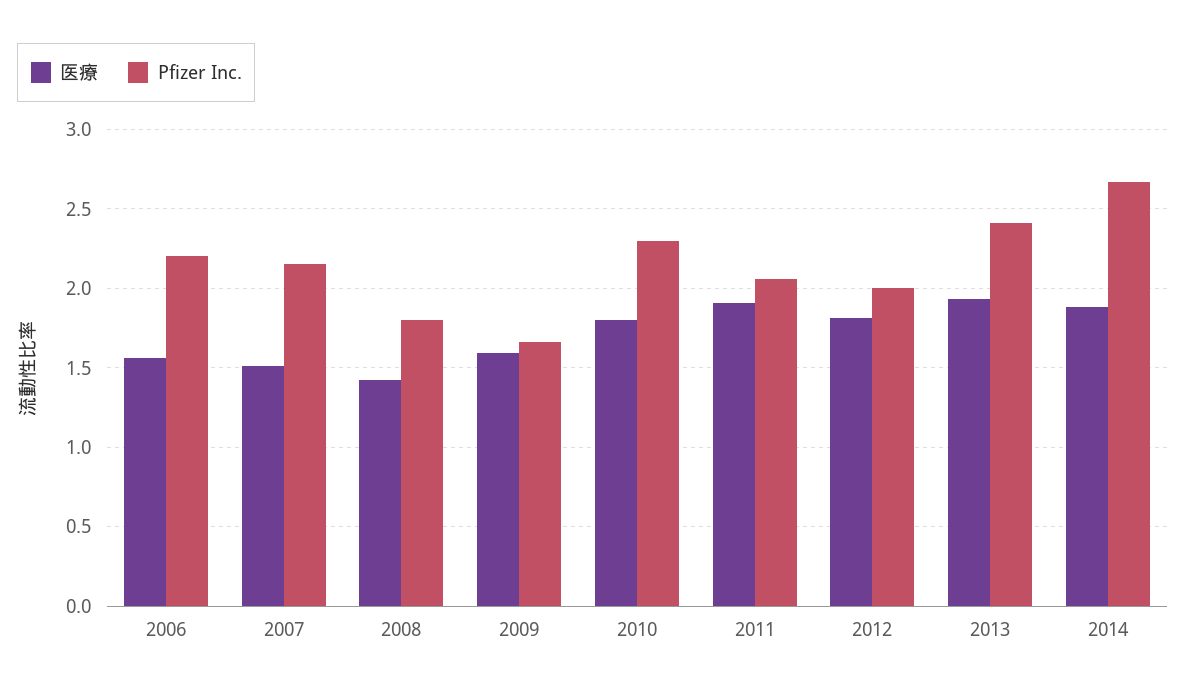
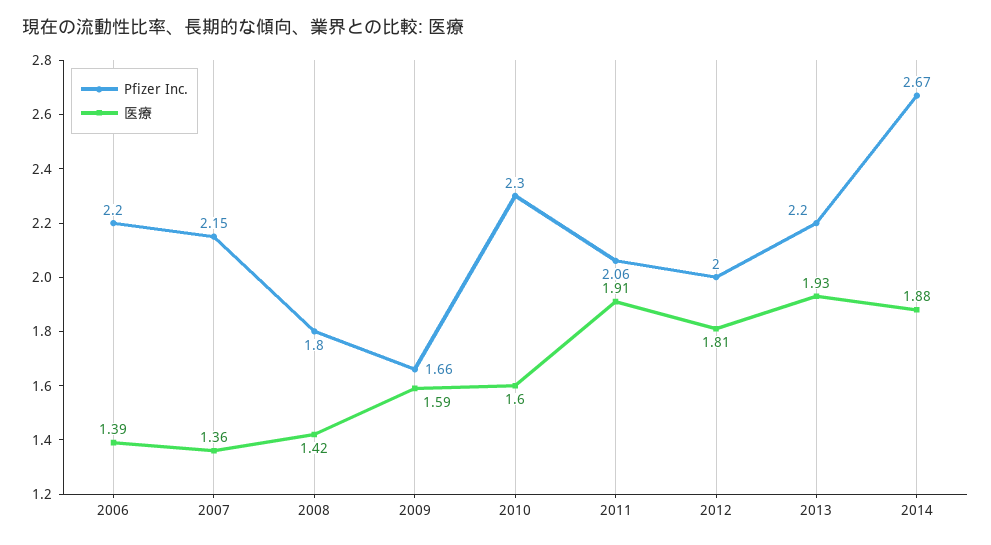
  {
    "医療": {
-     "2006": 1.55,
+     "2006": 1.39,
-     "2007": 1.5,
+     "2007": 1.36,
      "2008": 1.42,
      "2009": 1.59,
-     "2010": 1.8,
+     "2010": 1.6,
      "2011": 1.91,
      "2012": 1.81,
      "2013": 1.93,
      "2014": 1.88
    },
    "Pfizer Inc.": {
      "2006": 2.2,
      "2007": 2.15,
      "2008": 1.8,
      "2009": 1.66,
      "2010": 2.3,
      "2011": 2.06,
      "2012": 2,
-     "2013": 2.4,
+     "2013": 2.2,
      "2014": 2.67
    }
  }

